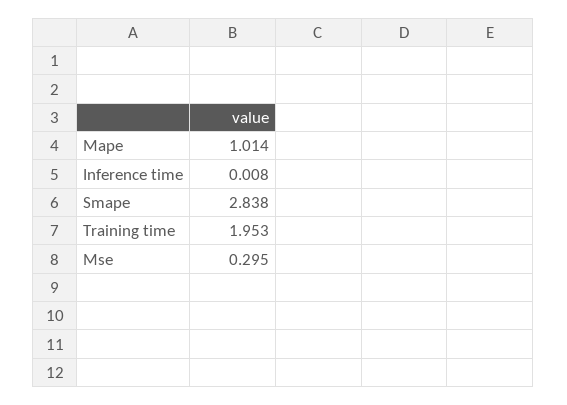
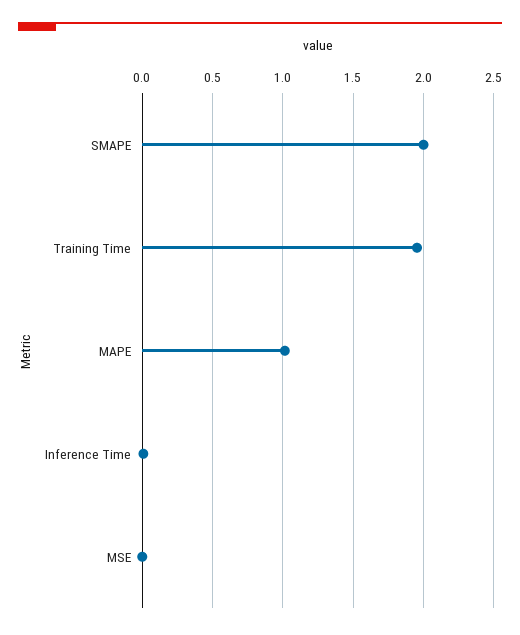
  {
    "Mape": 1.014,
    "Inference time": 0.008,
-   "Smape": 2.838,
+   "Smape": 2,
    "Training time": 1.953,
-   "Mse": 0.295
+   "Mse": 0
  }

